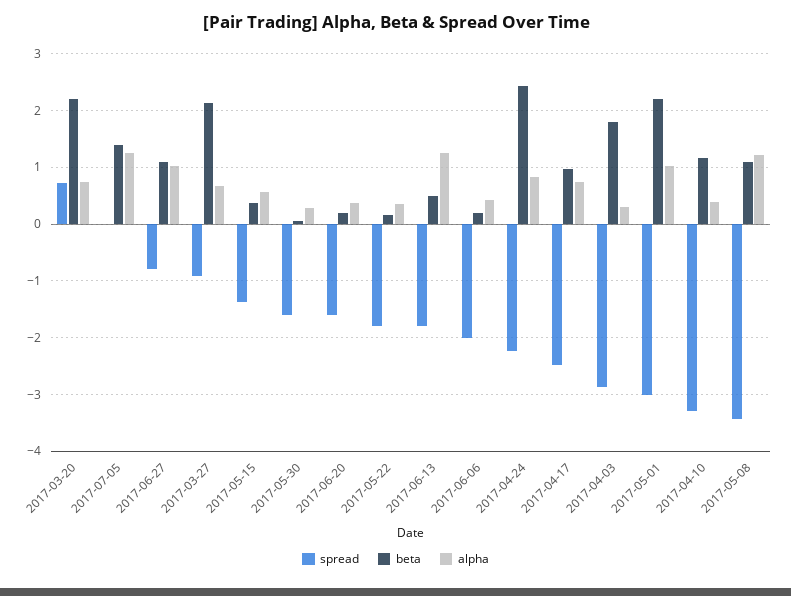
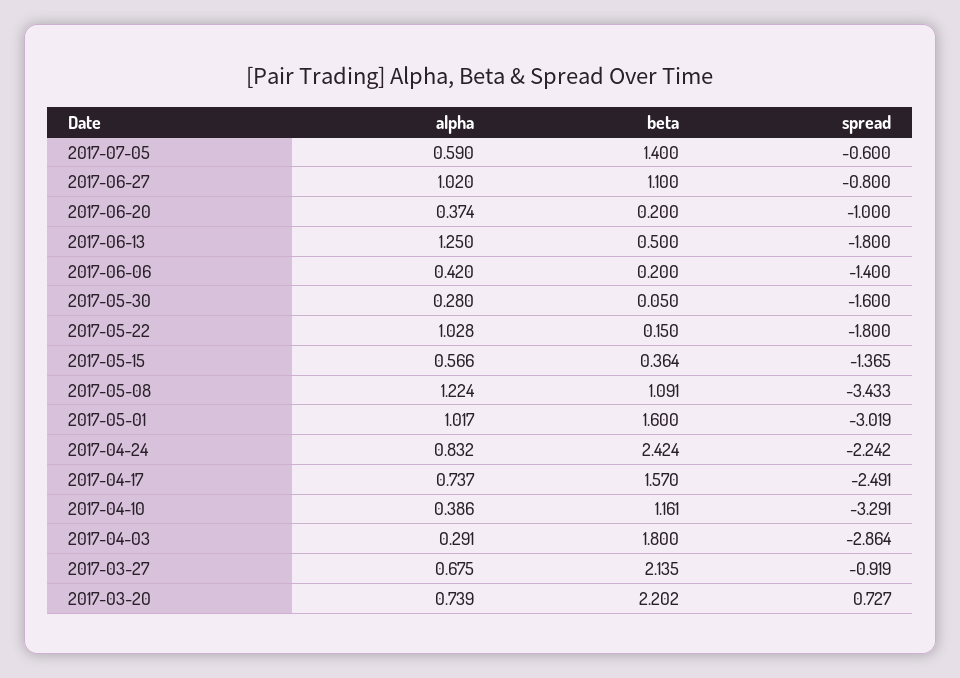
  {
    "spread": {
      "2017-03-20": 0.727,
-     "2017-07-05": 0,
+     "2017-07-05": -0.6,
      "2017-06-27": -0.8,
      "2017-03-27": -0.919,
      "2017-05-15": -1.365,
      "2017-05-30": -1.6,
-     "2017-06-20": -1.6,
+     "2017-06-20": -1,
      "2017-05-22": -1.8,
      "2017-06-13": -1.8,
-     "2017-06-06": -2,
+     "2017-06-06": -1.4,
      "2017-04-24": -2.242,
      "2017-04-17": -2.491,
      "2017-04-03": -2.864,
      "2017-05-01": -3.019,
      "2017-04-10": -3.291,
      "2017-05-08": -3.433
    },
    "beta": {
      "2017-03-20": 2.202,
      "2017-07-05": 1.4,
      "2017-06-27": 1.1,
      "2017-03-27": 2.135,
      "2017-05-15": 0.364,
      "2017-05-30": 0.05,
      "2017-06-20": 0.2,
      "2017-05-22": 0.15,
      "2017-06-13": 0.5,
      "2017-06-06": 0.2,
      "2017-04-24": 2.424,
-     "2017-04-17": 1,
+     "2017-04-17": 1.57,
      "2017-04-03": 1.8,
-     "2017-05-01": 2.2,
+     "2017-05-01": 1.6,
      "2017-04-10": 1.161,
      "2017-05-08": 1.091
    },
    "alpha": {
      "2017-03-20": 0.739,
-     "2017-07-05": 1.2,
+     "2017-07-05": 0.59,
      "2017-06-27": 1.02,
      "2017-03-27": 0.675,
      "2017-05-15": 0.566,
      "2017-05-30": 0.28,
      "2017-06-20": 0.374,
-     "2017-05-22": 0.4,
+     "2017-05-22": 1.028,
      "2017-06-13": 1.25,
      "2017-06-06": 0.42,
      "2017-04-24": 0.832,
      "2017-04-17": 0.737,
      "2017-04-03": 0.291,
      "2017-05-01": 1.017,
      "2017-04-10": 0.386,
      "2017-05-08": 1.224
    }
  }

